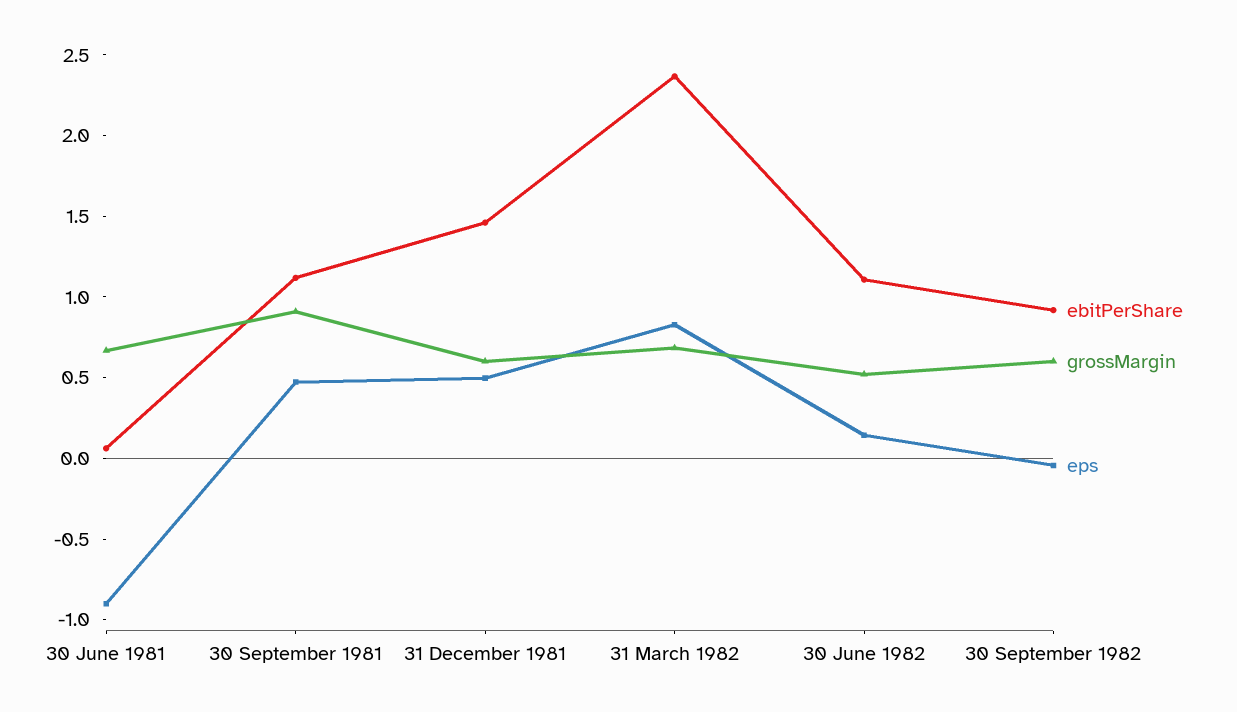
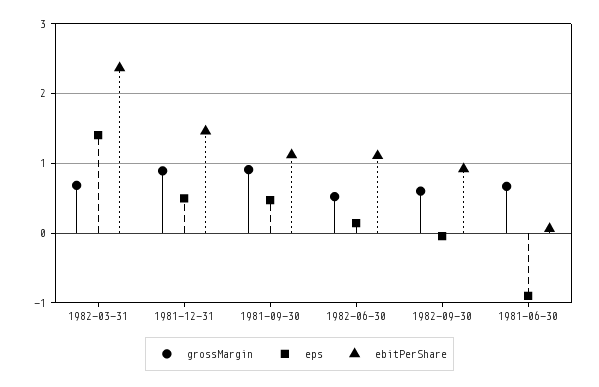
  {
    "ebitPerShare": {
      "30 June 1981": 0.1,
      "30 September 1981": 1.1,
      "31 December 1981": 1.5,
      "31 March 1982": 2.4,
      "30 June 1982": 1.1,
      "30 September 1982": 0.9
    },
    "grossMargin": {
      "30 June 1981": 0.7,
      "30 September 1981": 0.9,
-     "31 December 1981": 0.6,
+     "31 December 1981": 0.9,
      "31 March 1982": 0.7,
      "30 June 1982": 0.5,
      "30 September 1982": 0.6
    },
    "eps": {
      "30 June 1981": -0.9,
      "30 September 1981": 0.5,
      "31 December 1981": 0.5,
-     "31 March 1982": 0.8,
+     "31 March 1982": 1.4,
      "30 June 1982": 0.1,
      "30 September 1982": 0
    }
  }

